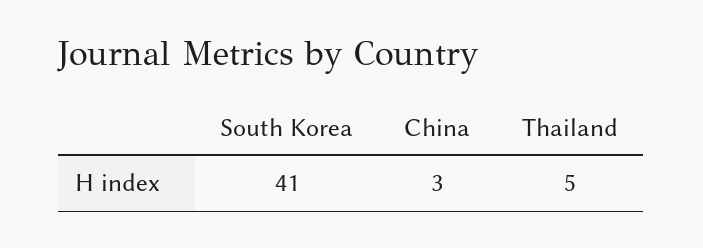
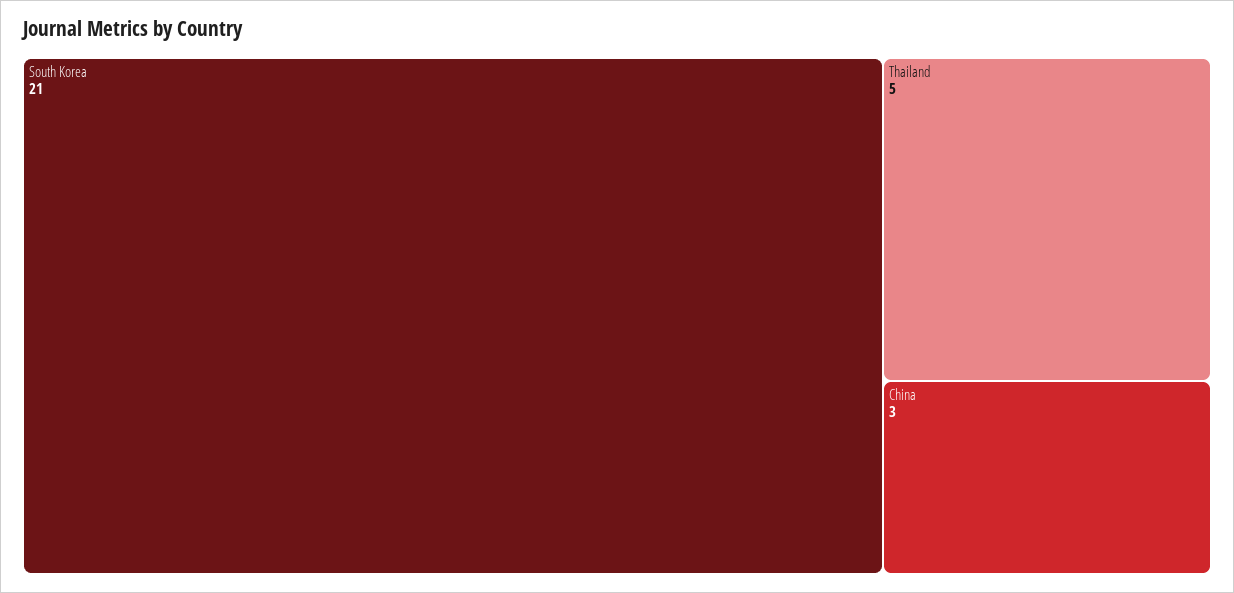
  {
-   "South Korea": 41,
+   "South Korea": 21,
    "China": 3,
    "Thailand": 5
  }

